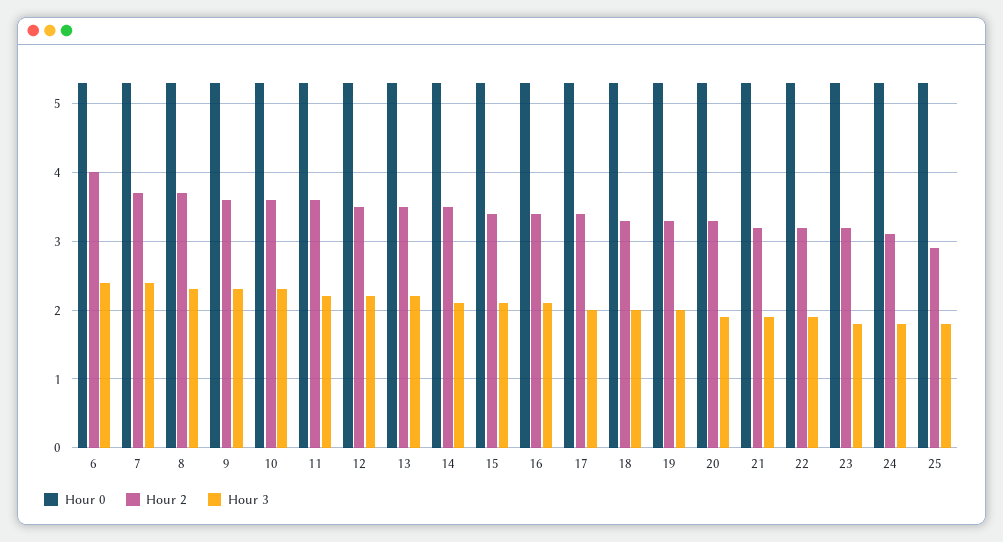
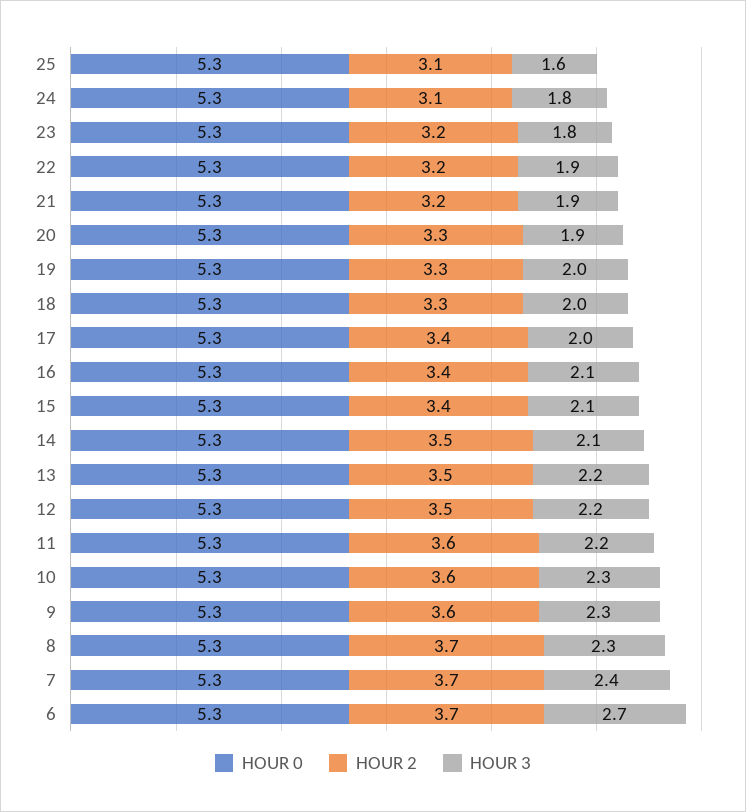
  {
    "Hour 0": {
      "6": 5.3,
      "7": 5.3,
      "8": 5.3,
      "9": 5.3,
      "10": 5.3,
      "11": 5.3,
      "12": 5.3,
      "13": 5.3,
      "14": 5.3,
      "15": 5.3,
      "16": 5.3,
      "17": 5.3,
      "18": 5.3,
      "19": 5.3,
      "20": 5.3,
      "21": 5.3,
      "22": 5.3,
      "23": 5.3,
      "24": 5.3,
      "25": 5.3
    },
    "Hour 2": {
-     "6": 4,
+     "6": 3.7,
      "7": 3.7,
      "8": 3.7,
      "9": 3.6,
      "10": 3.6,
      "11": 3.6,
      "12": 3.5,
      "13": 3.5,
      "14": 3.5,
      "15": 3.4,
      "16": 3.4,
      "17": 3.4,
      "18": 3.3,
      "19": 3.3,
      "20": 3.3,
      "21": 3.2,
      "22": 3.2,
      "23": 3.2,
      "24": 3.1,
-     "25": 2.9
+     "25": 3.1
    },
    "Hour 3": {
-     "6": 2.4,
+     "6": 2.7,
      "7": 2.4,
      "8": 2.3,
      "9": 2.3,
      "10": 2.3,
      "11": 2.2,
      "12": 2.2,
      "13": 2.2,
      "14": 2.1,
      "15": 2.1,
      "16": 2.1,
      "17": 2,
      "18": 2,
      "19": 2,
      "20": 1.9,
      "21": 1.9,
      "22": 1.9,
      "23": 1.8,
      "24": 1.8,
-     "25": 1.8
+     "25": 1.6
    }
  }

